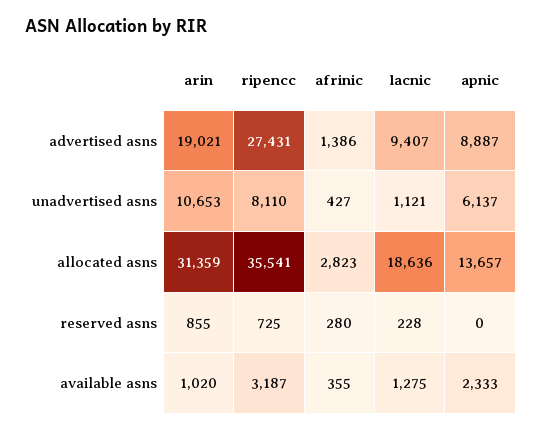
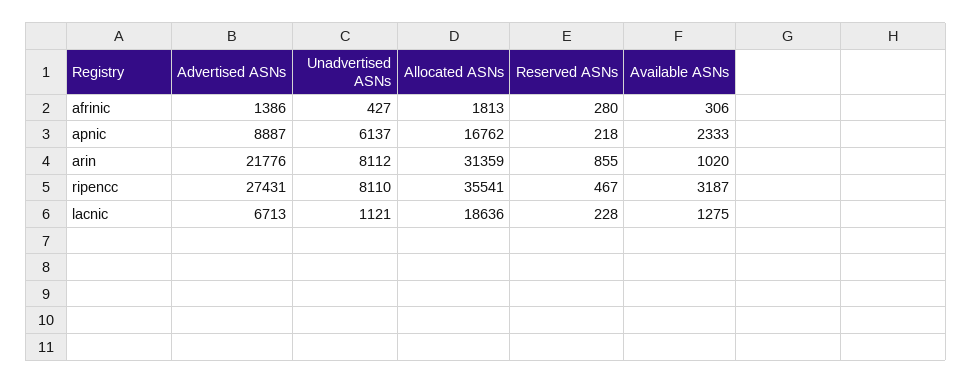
  {
    "arin": {
-     "advertised asns": 19021,
+     "advertised asns": 21776,
-     "unadvertised asns": 10653,
+     "unadvertised asns": 8112,
      "allocated asns": 31359,
      "reserved asns": 855,
      "available asns": 1020
    },
    "ripencc": {
      "advertised asns": 27431,
      "unadvertised asns": 8110,
      "allocated asns": 35541,
-     "reserved asns": 725,
+     "reserved asns": 467,
      "available asns": 3187
    },
    "afrinic": {
      "advertised asns": 1386,
      "unadvertised asns": 427,
-     "allocated asns": 2823,
+     "allocated asns": 1813,
      "reserved asns": 280,
-     "available asns": 355
+     "available asns": 306
    },
    "lacnic": {
-     "advertised asns": 9407,
+     "advertised asns": 6713,
      "unadvertised asns": 1121,
      "allocated asns": 18636,
      "reserved asns": 228,
      "available asns": 1275
    },
    "apnic": {
      "advertised asns": 8887,
      "unadvertised asns": 6137,
-     "allocated asns": 13657,
+     "allocated asns": 16762,
-     "reserved asns": 0,
+     "reserved asns": 218,
      "available asns": 2333
    }
  }

